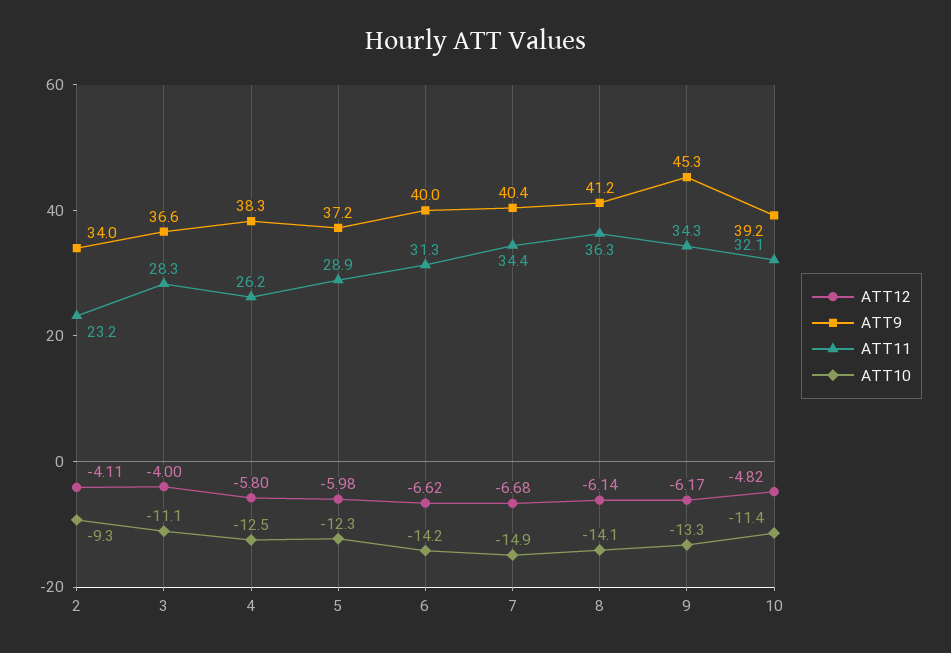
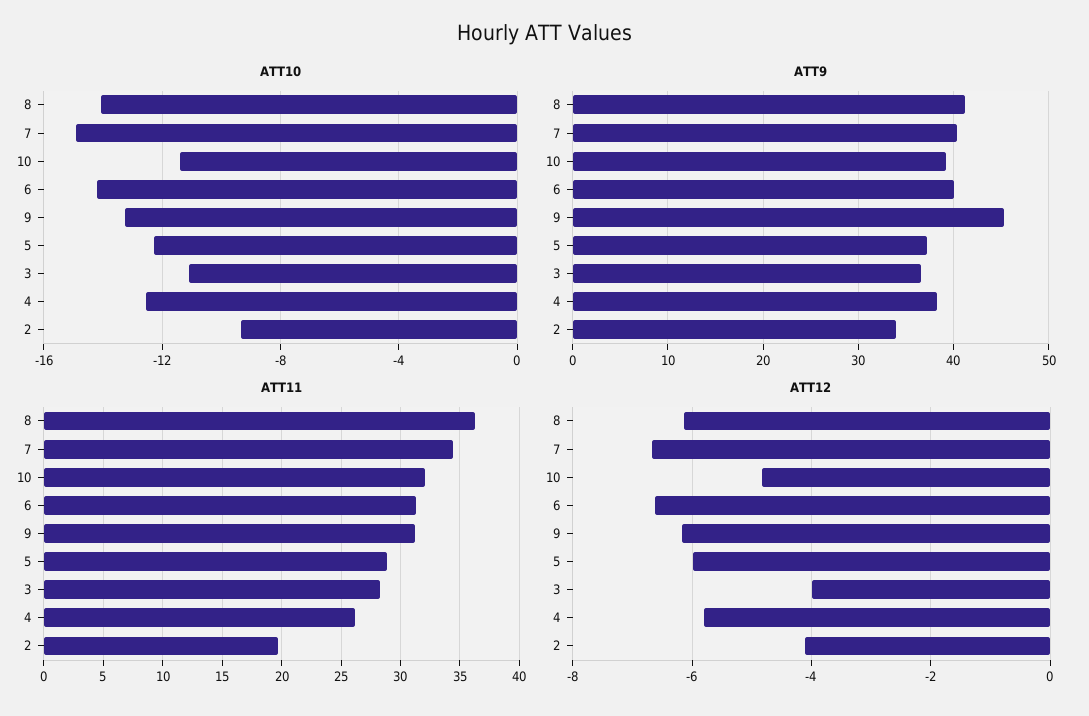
  {
    "ATT12": {
      "2": -4.11,
      "3": -4,
      "4": -5.8,
      "5": -5.98,
      "6": -6.62,
      "7": -6.68,
      "8": -6.14,
      "9": -6.17,
      "10": -4.82
    },
    "ATT9": {
      "2": 34,
      "3": 36.6,
      "4": 38.3,
      "5": 37.2,
      "6": 40,
      "7": 40.4,
      "8": 41.2,
      "9": 45.3,
      "10": 39.2
    },
    "ATT11": {
-     "2": 23.2,
+     "2": 20,
      "3": 28.3,
      "4": 26.2,
      "5": 28.9,
      "6": 31.3,
      "7": 34.4,
      "8": 36.3,
-     "9": 34.3,
+     "9": 31,
      "10": 32.1
    },
    "ATT10": {
      "2": -9.3,
      "3": -11.1,
      "4": -12.5,
      "5": -12.3,
      "6": -14.2,
      "7": -14.9,
      "8": -14.1,
      "9": -13.3,
      "10": -11.4
    }
  }

